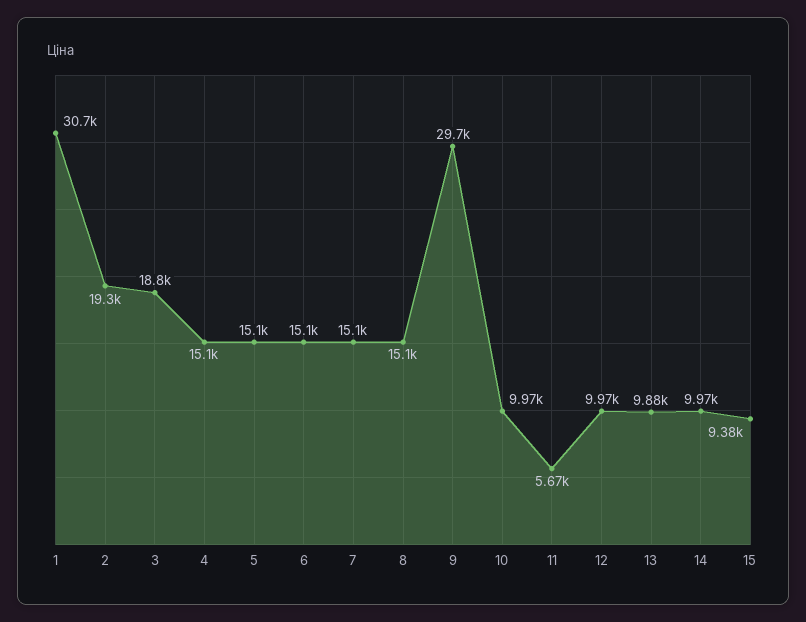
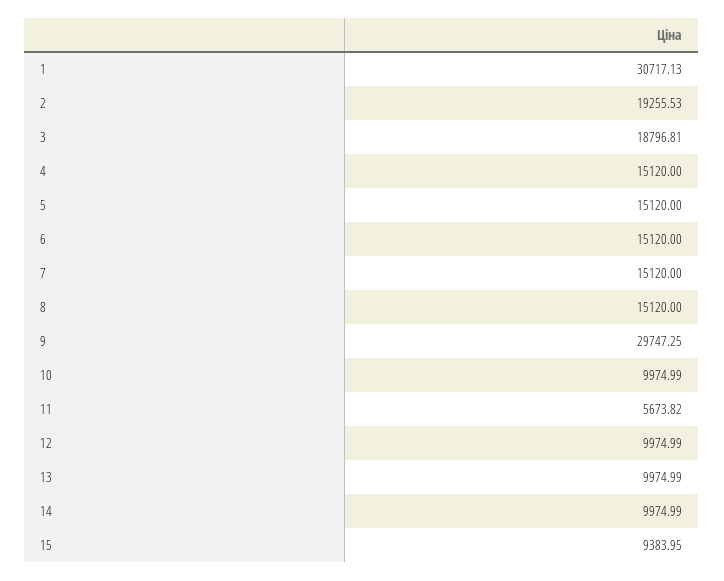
  {
    "1": 30717.13,
    "2": 19255.53,
    "3": 18796.81,
    "4": 15120,
    "5": 15120,
    "6": 15120,
    "7": 15120,
    "8": 15120,
    "9": 29747.25,
    "10": 9974.99,
    "11": 5673.82,
    "12": 9974.99,
-   "13": 9880,
+   "13": 9974.99,
    "14": 9974.99,
    "15": 9383.95
  }

